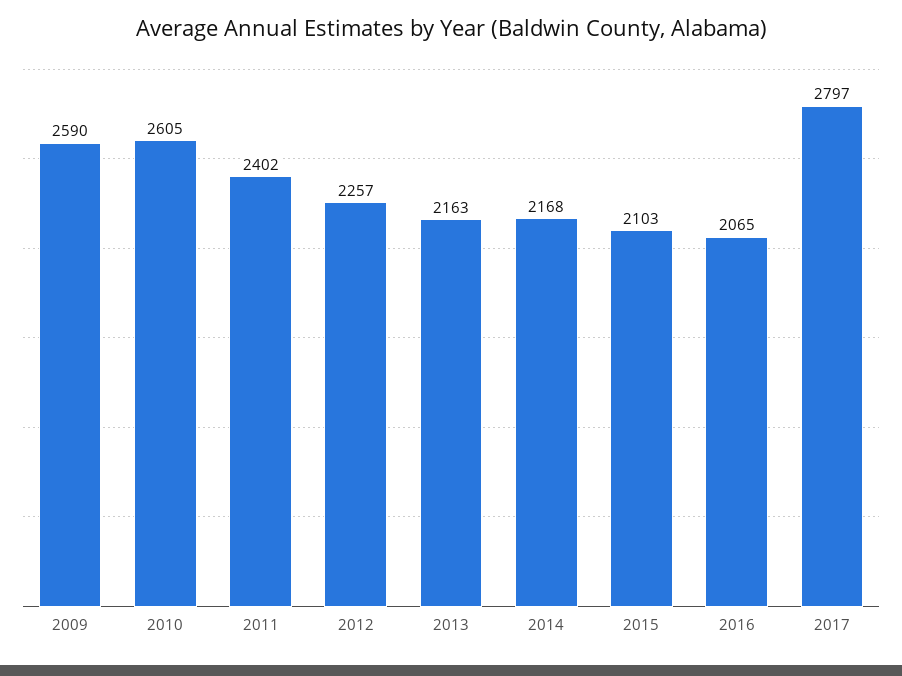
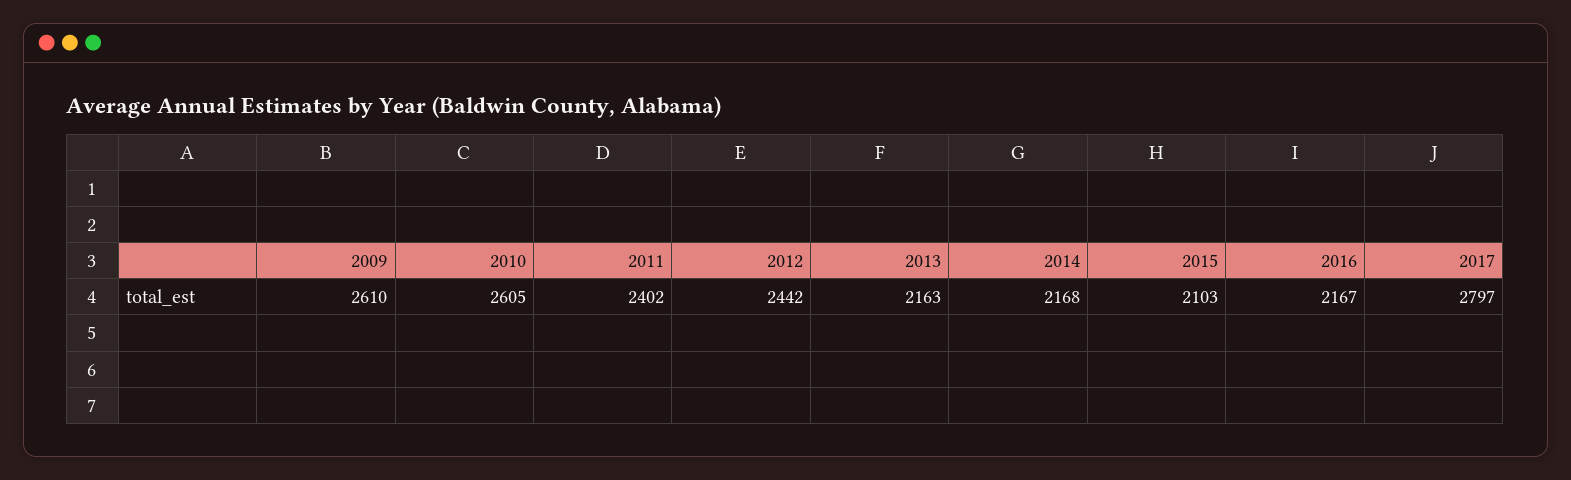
  {
-   "2009": 2590,
+   "2009": 2610,
    "2010": 2605,
    "2011": 2402,
-   "2012": 2257,
+   "2012": 2442,
    "2013": 2163,
    "2014": 2168,
    "2015": 2103,
-   "2016": 2065,
+   "2016": 2167,
    "2017": 2797
  }

